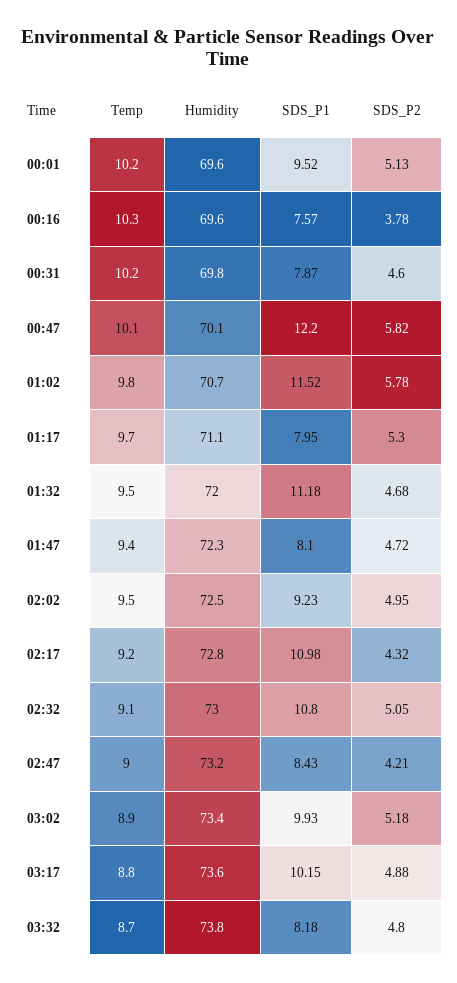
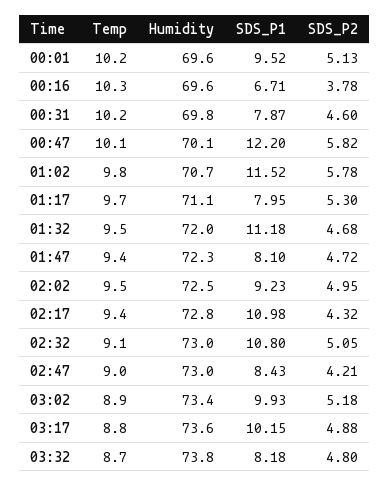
  {
    "Temp": {
      "00:01": 10.2,
      "00:16": 10.3,
      "00:31": 10.2,
      "00:47": 10.1,
      "01:02": 9.8,
      "01:17": 9.7,
      "01:32": 9.5,
      "01:47": 9.4,
      "02:02": 9.5,
-     "02:17": 9.2,
+     "02:17": 9.4,
      "02:32": 9.1,
      "02:47": 9,
      "03:02": 8.9,
      "03:17": 8.8,
      "03:32": 8.7
    },
    "Humidity": {
      "00:01": 69.6,
      "00:16": 69.6,
      "00:31": 69.8,
      "00:47": 70.1,
      "01:02": 70.7,
      "01:17": 71.1,
      "01:32": 72,
      "01:47": 72.3,
      "02:02": 72.5,
      "02:17": 72.8,
      "02:32": 73,
-     "02:47": 73.2,
+     "02:47": 73,
      "03:02": 73.4,
      "03:17": 73.6,
      "03:32": 73.8
    },
    "SDS_P1": {
      "00:01": 9.52,
-     "00:16": 7.57,
+     "00:16": 6.71,
      "00:31": 7.87,
      "00:47": 12.2,
      "01:02": 11.52,
      "01:17": 7.95,
      "01:32": 11.18,
      "01:47": 8.1,
      "02:02": 9.23,
      "02:17": 10.98,
      "02:32": 10.8,
      "02:47": 8.43,
      "03:02": 9.93,
      "03:17": 10.15,
      "03:32": 8.18
    },
    "SDS_P2": {
      "00:01": 5.13,
      "00:16": 3.78,
      "00:31": 4.6,
      "00:47": 5.82,
      "01:02": 5.78,
      "01:17": 5.3,
      "01:32": 4.68,
      "01:47": 4.72,
      "02:02": 4.95,
      "02:17": 4.32,
      "02:32": 5.05,
      "02:47": 4.21,
      "03:02": 5.18,
      "03:17": 4.88,
      "03:32": 4.8
    }
  }

